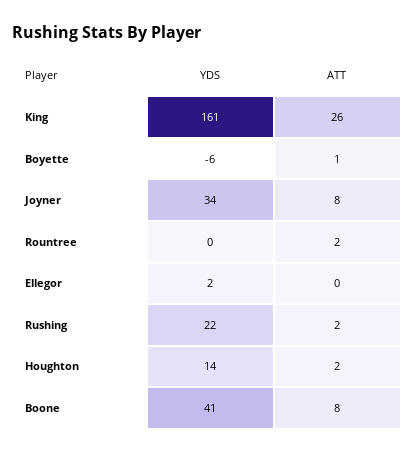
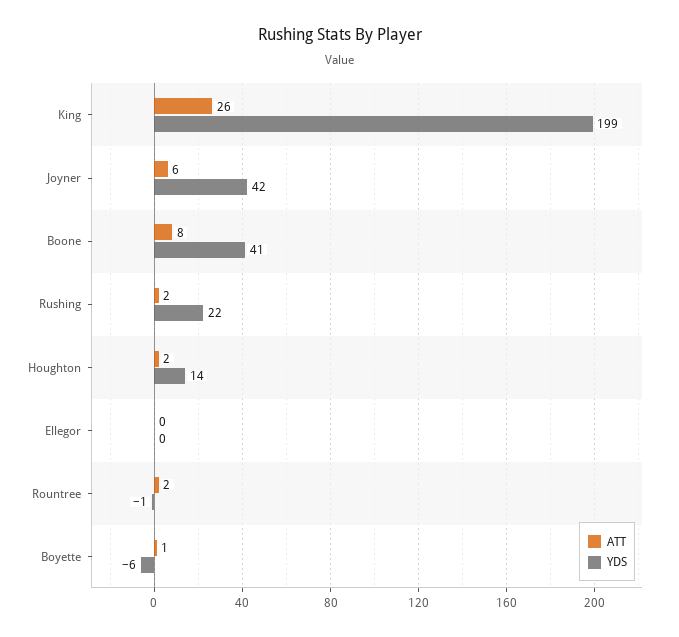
  {
    "YDS": {
-     "King": 161,
+     "King": 199,
      "Boyette": -6,
-     "Joyner": 34,
+     "Joyner": 42,
-     "Rountree": 0,
+     "Rountree": -1,
-     "Ellegor": 2,
+     "Ellegor": 0,
      "Rushing": 22,
      "Houghton": 14,
      "Boone": 41
    },
    "ATT": {
      "King": 26,
      "Boyette": 1,
-     "Joyner": 8,
+     "Joyner": 6,
      "Rountree": 2,
      "Ellegor": 0,
      "Rushing": 2,
      "Houghton": 2,
      "Boone": 8
    }
  }

